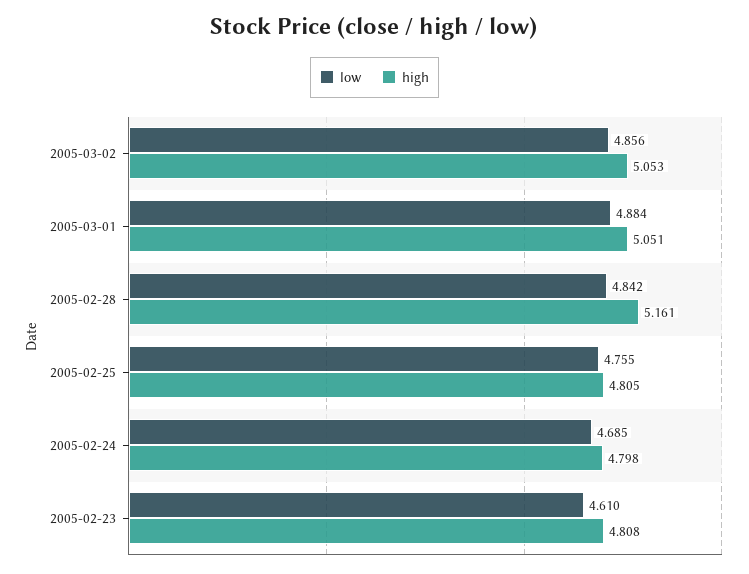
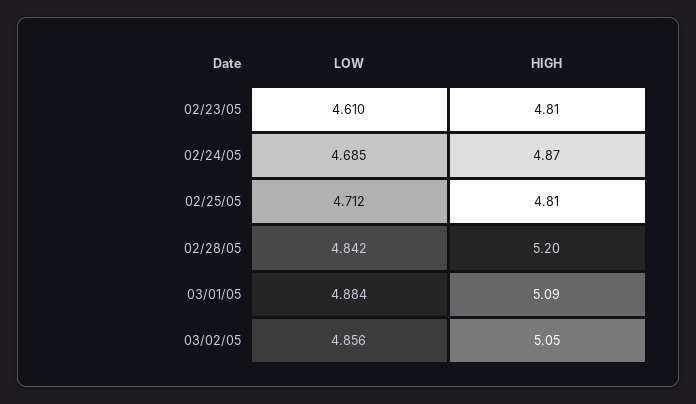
  {
    "low": {
      "2005-03-02": 4.856,
      "2005-03-01": 4.884,
      "2005-02-28": 4.842,
-     "2005-02-25": 4.755,
+     "2005-02-25": 4.712,
      "2005-02-24": 4.685,
      "2005-02-23": 4.61
    },
    "high": {
      "2005-03-02": 5.053,
-     "2005-03-01": 5.051,
+     "2005-03-01": 5.09,
-     "2005-02-28": 5.161,
+     "2005-02-28": 5.2,
      "2005-02-25": 4.805,
-     "2005-02-24": 4.798,
+     "2005-02-24": 4.87,
      "2005-02-23": 4.808
    }
  }

